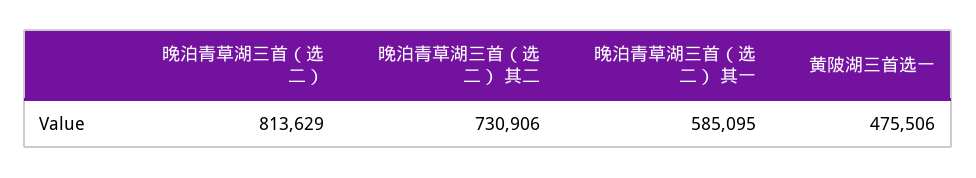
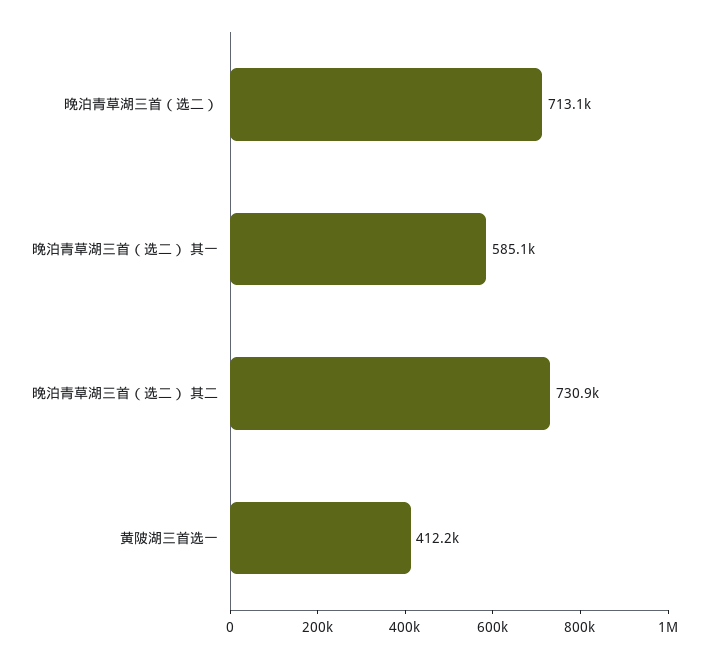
  {
-   "晚泊青草湖三首（选二）": 813629,
+   "晚泊青草湖三首（选二）": 713100,
    "晚泊青草湖三首（选二） 其二": 730906,
    "晚泊青草湖三首（选二） 其一": 585095,
-   "黄陂湖三首选一": 475506
+   "黄陂湖三首选一": 412200
  }

